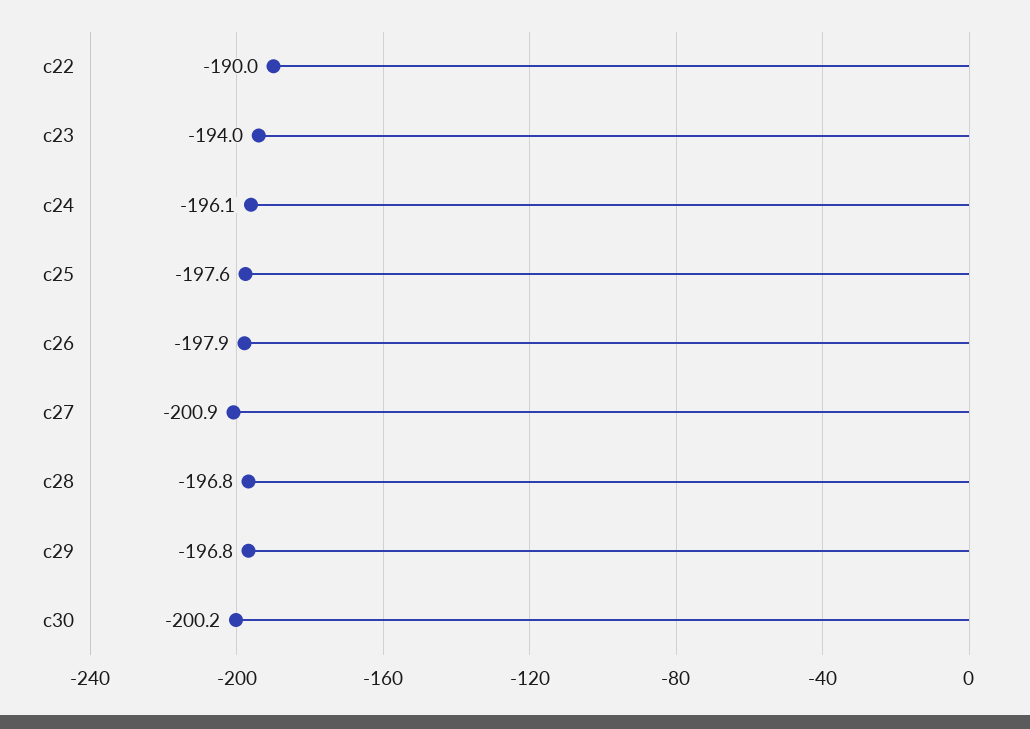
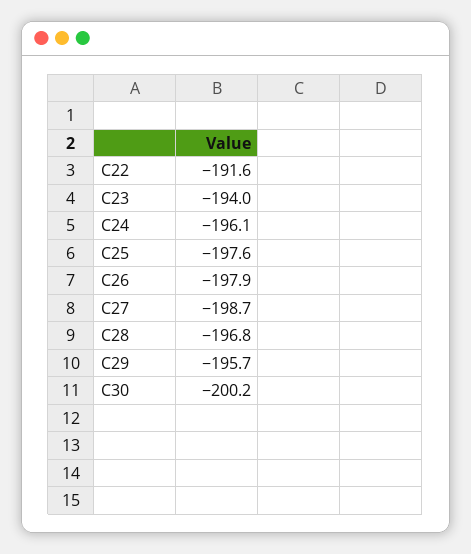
  {
-   "c22": -190,
+   "c22": -191.6,
    "c23": -194,
    "c24": -196.1,
    "c25": -197.6,
    "c26": -197.9,
-   "c27": -200.9,
+   "c27": -198.7,
    "c28": -196.8,
-   "c29": -196.8,
+   "c29": -195.7,
    "c30": -200.2
  }

